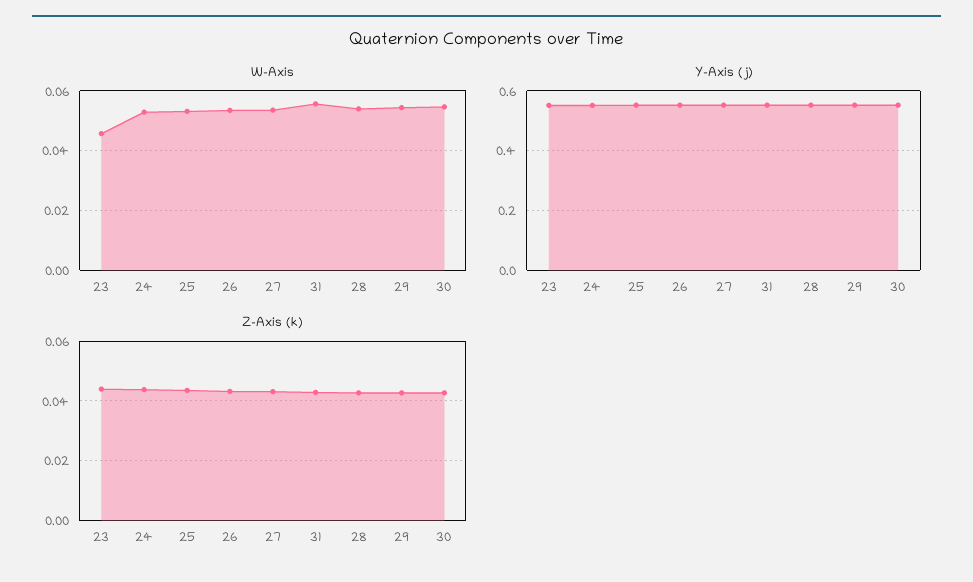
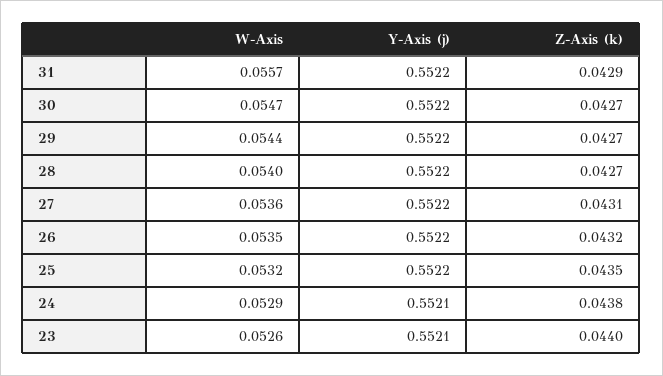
  {
    "W-Axis": {
-     "23": 0.045,
+     "23": 0.0526,
      "24": 0.0529,
      "25": 0.0532,
      "26": 0.0535,
      "27": 0.0536,
      "31": 0.0557,
      "28": 0.054,
      "29": 0.0544,
      "30": 0.0547
    },
    "Y-Axis (j)": {
      "23": 0.5521,
      "24": 0.5521,
      "25": 0.5522,
      "26": 0.5522,
      "27": 0.5522,
      "31": 0.5522,
      "28": 0.5522,
      "29": 0.5522,
      "30": 0.5522
    },
    "Z-Axis (k)": {
      "23": 0.044,
      "24": 0.0438,
      "25": 0.0435,
      "26": 0.0432,
      "27": 0.0431,
      "31": 0.0429,
      "28": 0.0427,
      "29": 0.0427,
      "30": 0.0427
    }
  }

